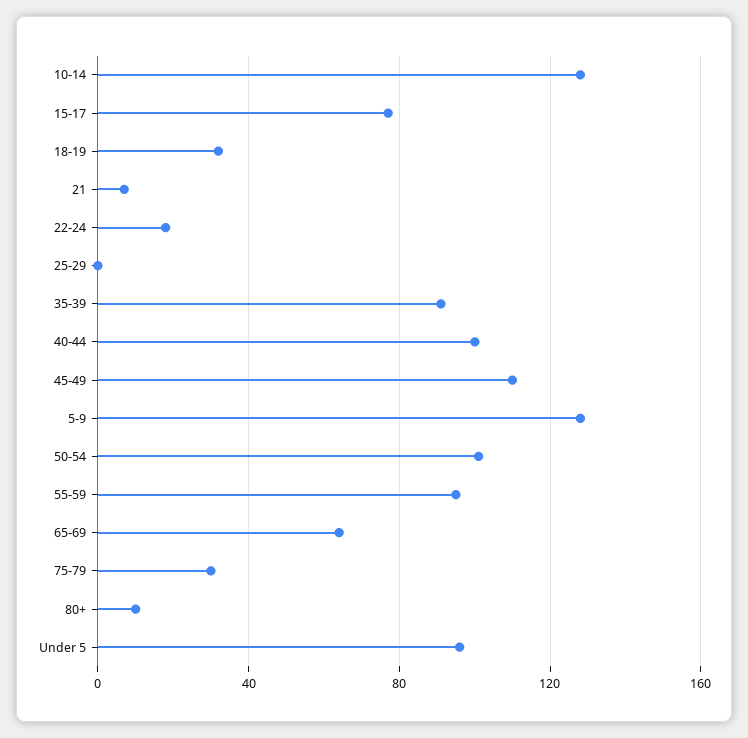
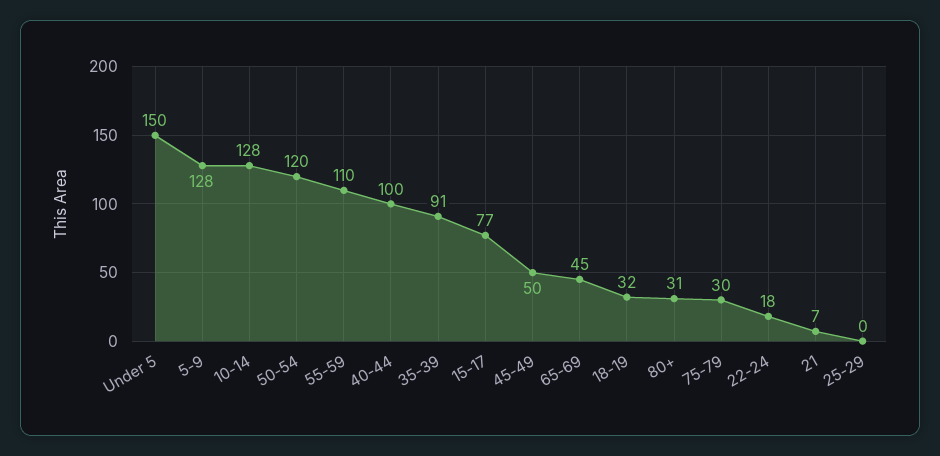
  {
    "10-14": 128,
    "15-17": 77,
    "18-19": 32,
    "21": 7,
    "22-24": 18,
    "25-29": 0,
    "35-39": 91,
    "40-44": 100,
-   "45-49": 110,
+   "45-49": 50,
    "5-9": 128,
-   "50-54": 100,
+   "50-54": 120,
-   "55-59": 95,
+   "55-59": 110,
-   "65-69": 65,
+   "65-69": 45,
    "75-79": 30,
-   "80+": 10,
+   "80+": 31,
-   "Under 5": 95
+   "Under 5": 150
  }

